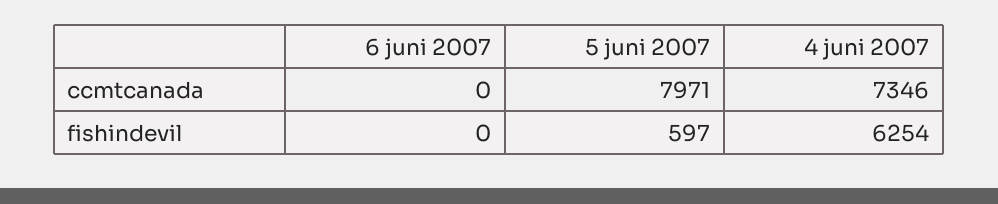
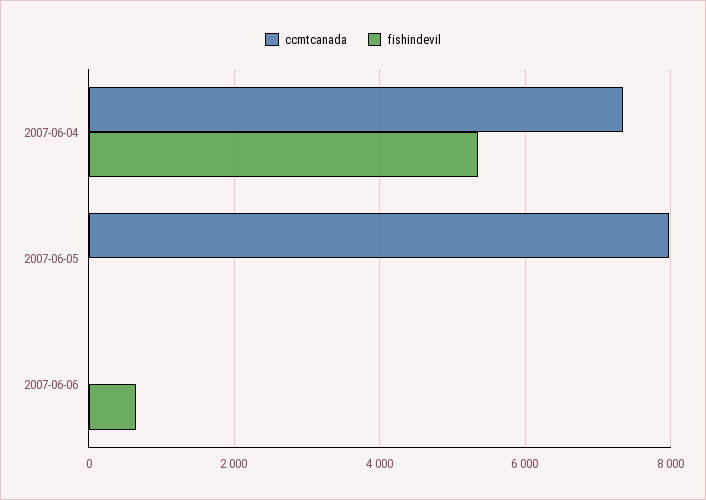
  {
    "ccmtcanada": {
      "6 juni 2007": 0,
      "5 juni 2007": 7971,
      "4 juni 2007": 7346
    },
    "fishindevil": {
-     "6 juni 2007": 0,
+     "6 juni 2007": 600,
-     "5 juni 2007": 597,
+     "5 juni 2007": 0,
-     "4 juni 2007": 6254
+     "4 juni 2007": 5400
    }
  }

